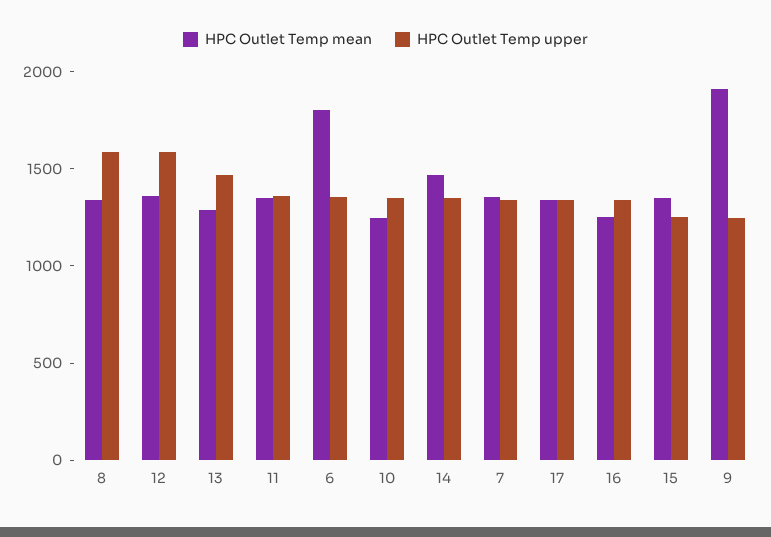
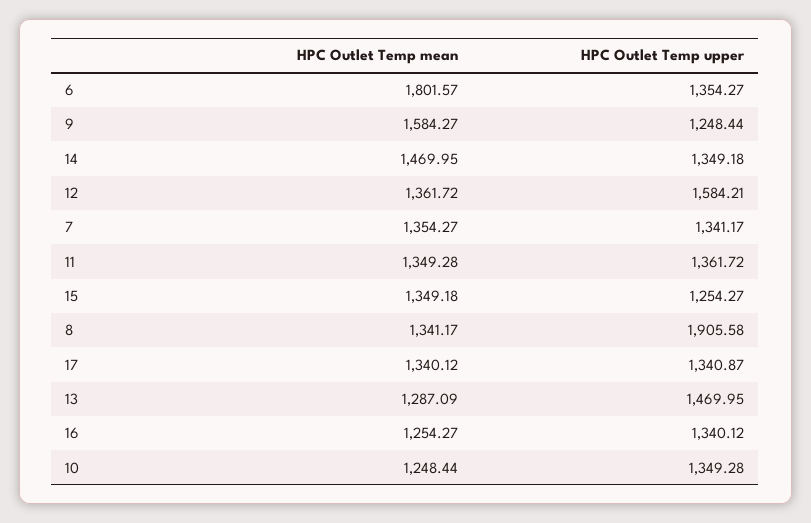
  {
    "HPC Outlet Temp mean": {
      "8": 1341.17,
      "12": 1361.72,
      "13": 1287.09,
      "11": 1349.28,
      "6": 1801.57,
      "10": 1248.44,
      "14": 1469.95,
      "7": 1354.27,
      "17": 1340.12,
      "16": 1254.27,
      "15": 1349.18,
-     "9": 1900
+     "9": 1584.27
    },
    "HPC Outlet Temp upper": {
-     "8": 1600,
+     "8": 1905.58,
      "12": 1584.21,
      "13": 1469.95,
      "11": 1361.72,
      "6": 1354.27,
      "10": 1349.28,
      "14": 1349.18,
      "7": 1341.17,
      "17": 1340.87,
      "16": 1340.12,
      "15": 1254.27,
      "9": 1248.44
    }
  }

